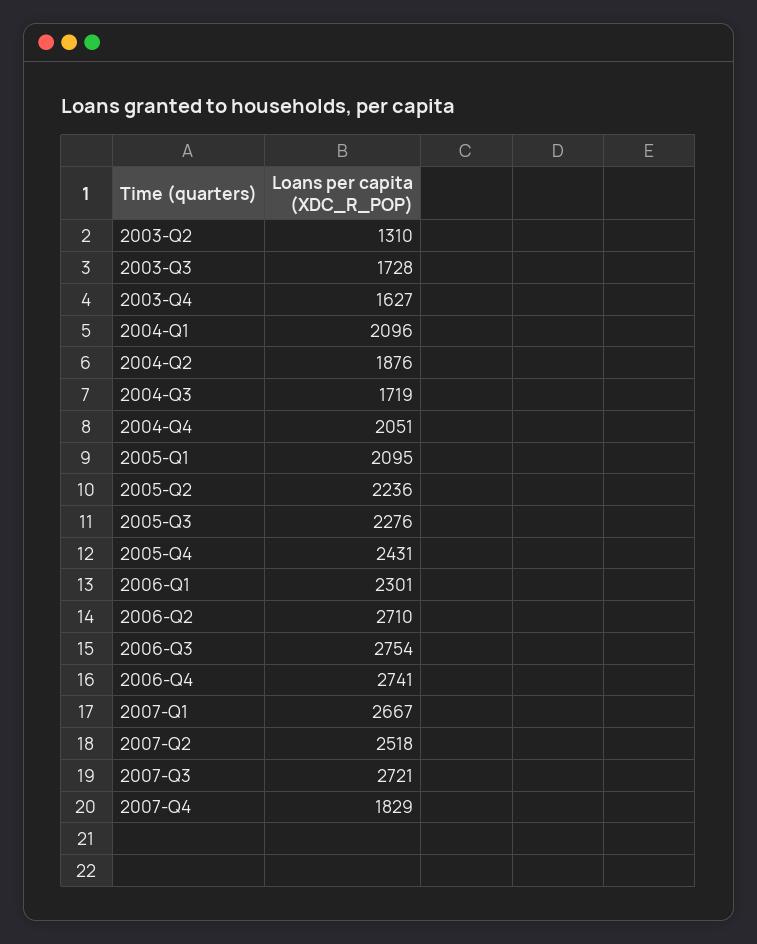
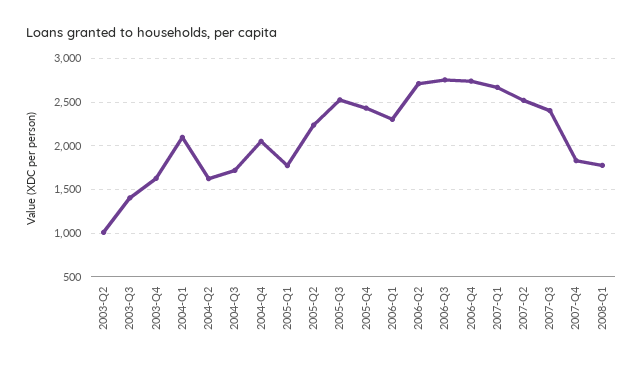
  {
-   "2003-Q2": 1310,
+   "2003-Q2": 1000,
-   "2003-Q3": 1728,
+   "2003-Q3": 1400,
    "2003-Q4": 1627,
    "2004-Q1": 2096,
-   "2004-Q2": 1876,
+   "2004-Q2": 1600,
    "2004-Q3": 1719,
    "2004-Q4": 2051,
-   "2005-Q1": 2095,
+   "2005-Q1": 1800,
    "2005-Q2": 2236,
-   "2005-Q3": 2276,
+   "2005-Q3": 2500,
    "2005-Q4": 2431,
    "2006-Q1": 2301,
    "2006-Q2": 2710,
    "2006-Q3": 2754,
    "2006-Q4": 2741,
    "2007-Q1": 2667,
    "2007-Q2": 2518,
-   "2007-Q3": 2721,
+   "2007-Q3": 2400,
-   "2007-Q4": 1829
+   "2007-Q4": 1829,
+   "2008-Q1": 1800
  }

